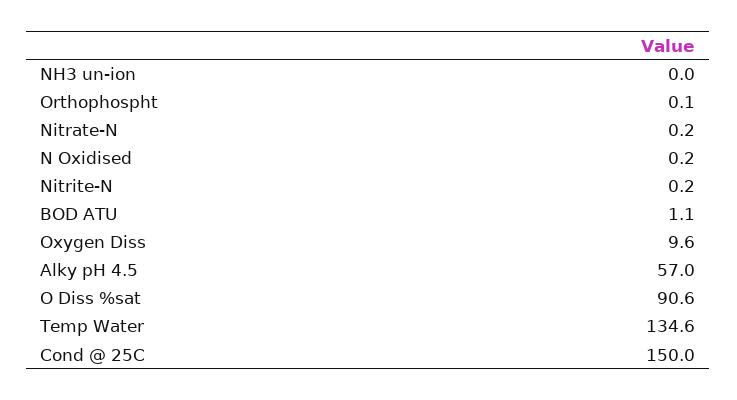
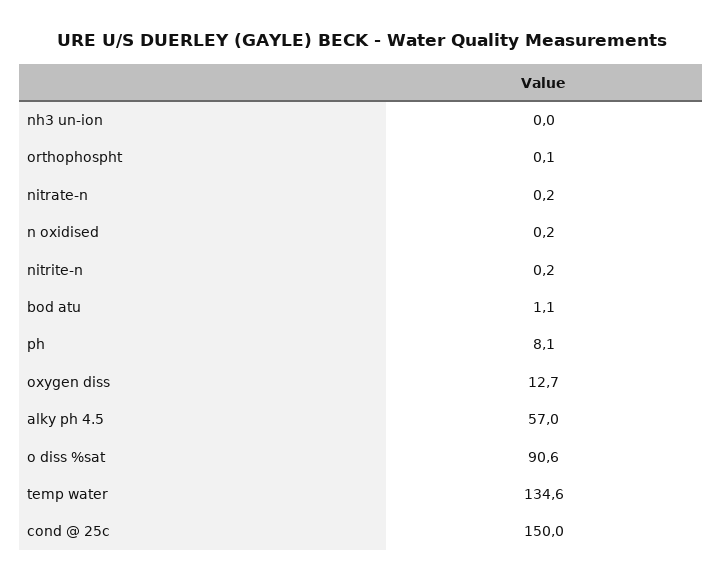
  {
    "NH3 un-ion": 0,
    "Orthophospht": 0.1,
    "Nitrate-N": 0.2,
    "N Oxidised": 0.2,
    "Nitrite-N": 0.2,
    "BOD ATU": 1.1,
-   "Oxygen Diss": 9.6,
+   "Oxygen Diss": 12.7,
    "Alky pH 4.5": 57,
    "O Diss %sat": 90.6,
    "Temp Water": 134.6,
-   "Cond @ 25C": 150
+   "Cond @ 25C": 150,
+   "ph": 8.1
  }

